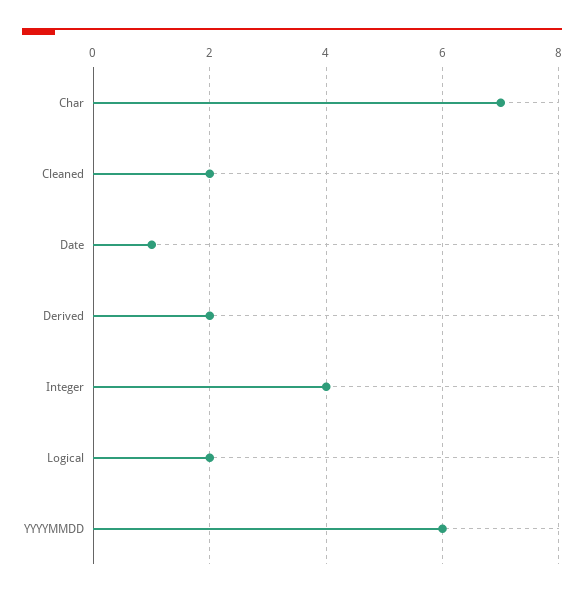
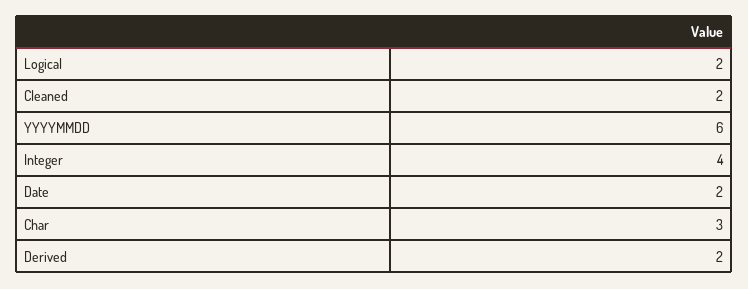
  {
-   "Char": 7,
+   "Char": 3,
    "Cleaned": 2,
-   "Date": 1,
+   "Date": 2,
    "Derived": 2,
    "Integer": 4,
    "Logical": 2,
    "YYYYMMDD": 6
  }

